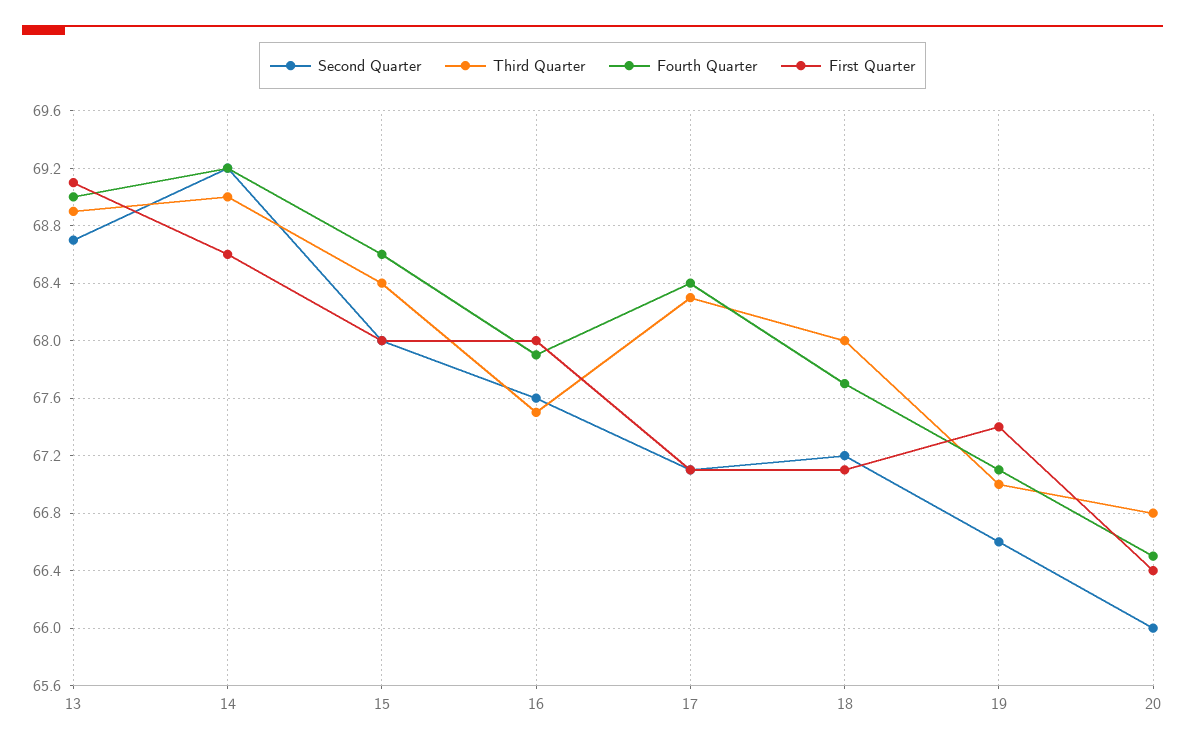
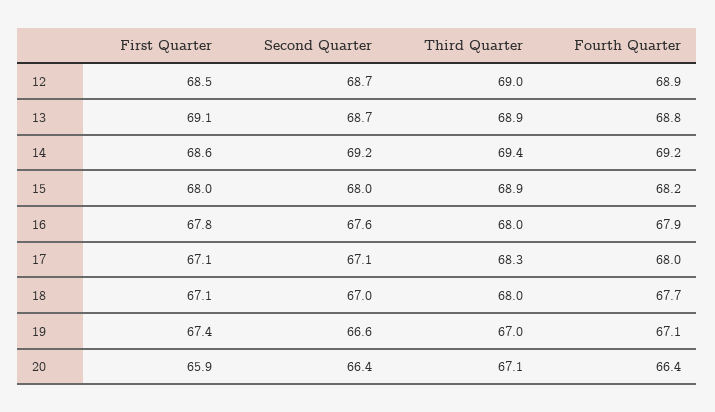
  {
    "Second Quarter": {
      "13": 68.7,
      "14": 69.2,
      "15": 68,
      "16": 67.6,
      "17": 67.1,
-     "18": 67.2,
+     "18": 67,
      "19": 66.6,
-     "20": 66
+     "20": 66.4,
+     "12": 68.7
    },
    "Third Quarter": {
      "13": 68.9,
-     "14": 69,
+     "14": 69.4,
-     "15": 68.4,
+     "15": 68.9,
-     "16": 67.5,
+     "16": 68,
      "17": 68.3,
      "18": 68,
      "19": 67,
-     "20": 66.8
+     "20": 67.1,
+     "12": 69
    },
    "Fourth Quarter": {
-     "13": 69,
+     "13": 68.8,
      "14": 69.2,
-     "15": 68.6,
+     "15": 68.2,
      "16": 67.9,
-     "17": 68.4,
+     "17": 68,
      "18": 67.7,
      "19": 67.1,
-     "20": 66.5
+     "20": 66.4,
+     "12": 68.9
    },
    "First Quarter": {
      "13": 69.1,
      "14": 68.6,
      "15": 68,
-     "16": 68,
+     "16": 67.8,
      "17": 67.1,
      "18": 67.1,
      "19": 67.4,
-     "20": 66.4
+     "20": 65.9,
+     "12": 68.5
    }
  }

